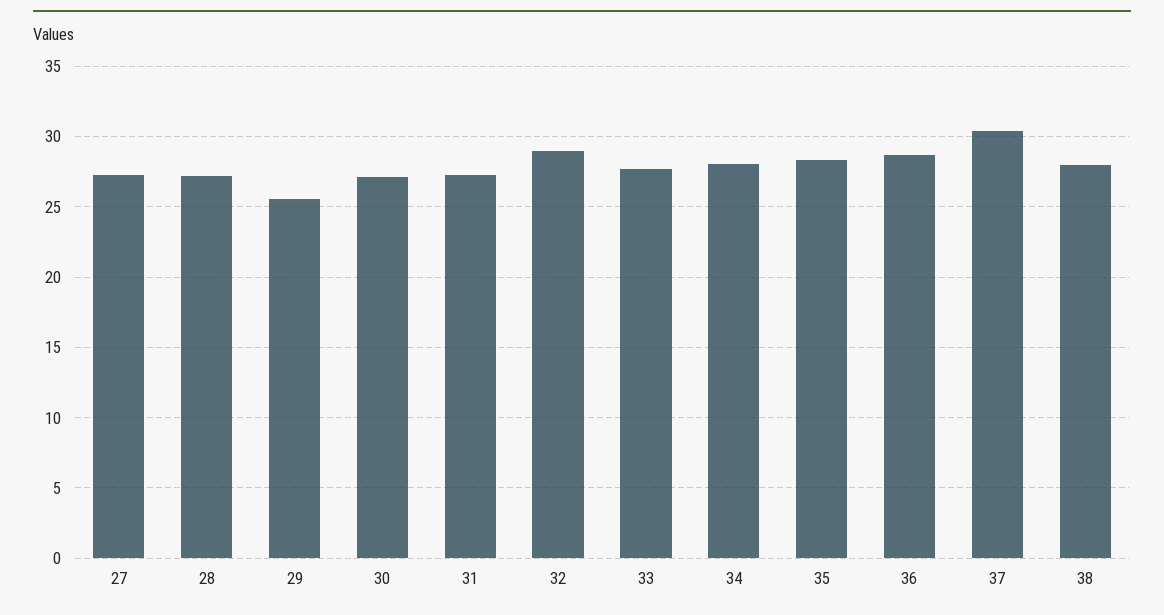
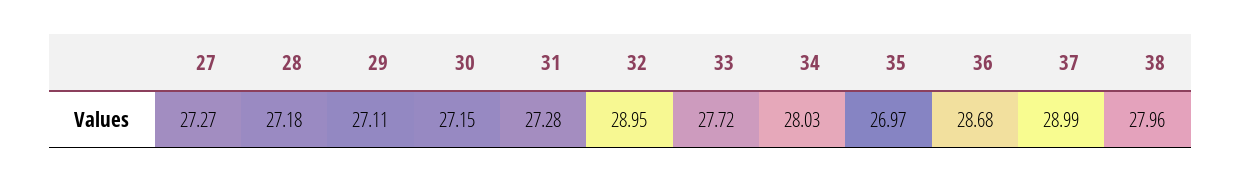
  {
    "27": 27.27,
    "28": 27.18,
-   "29": 25.5,
+   "29": 27.11,
    "30": 27.15,
    "31": 27.28,
    "32": 28.95,
    "33": 27.72,
    "34": 28.03,
-   "35": 28.5,
+   "35": 26.97,
    "36": 28.68,
-   "37": 30.5,
+   "37": 28.99,
    "38": 27.96
  }

